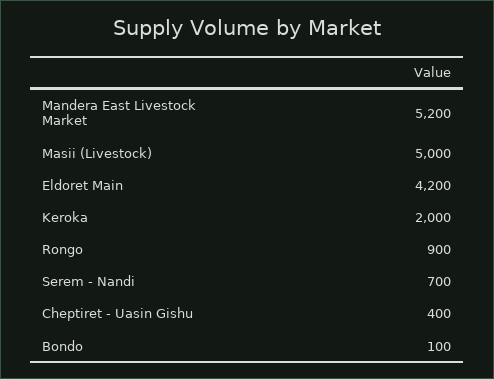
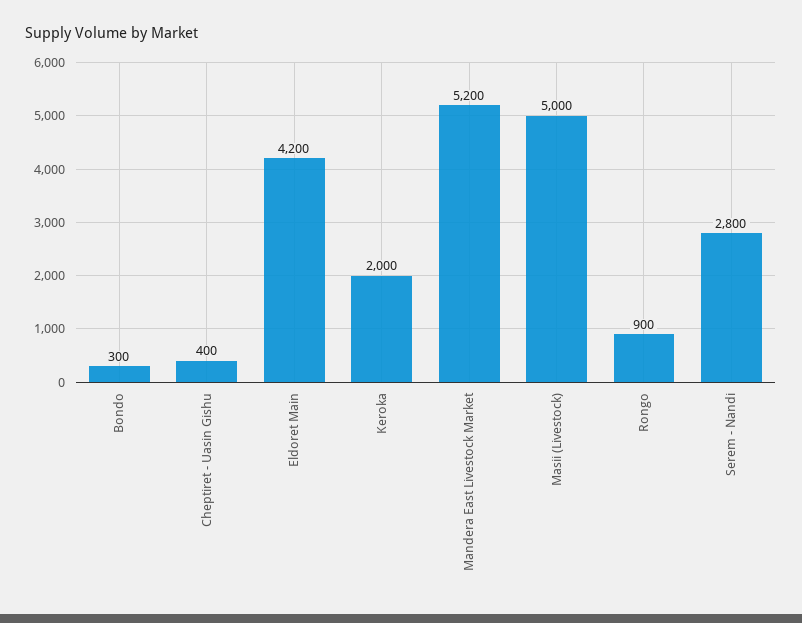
  {
    "Mandera East Livestock Market": 5200,
    "Masii (Livestock)": 5000,
    "Eldoret Main": 4200,
    "Keroka": 2000,
    "Rongo": 900,
-   "Serem - Nandi": 700,
+   "Serem - Nandi": 2800,
    "Cheptiret - Uasin Gishu": 400,
-   "Bondo": 100
+   "Bondo": 300
  }

